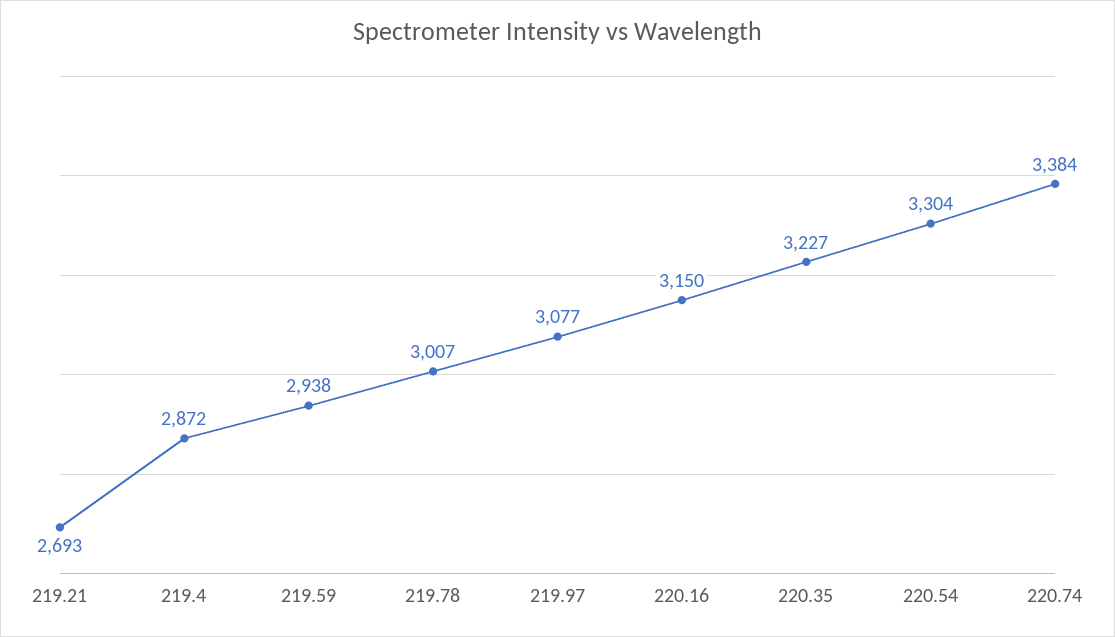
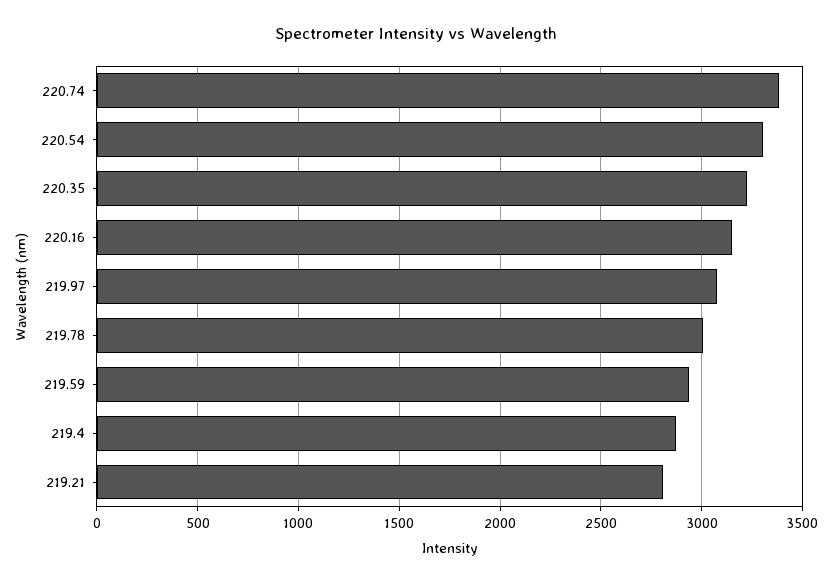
  {
-   "219.21": 2693,
+   "219.21": 2800,
    "219.4": 2872,
    "219.59": 2938,
    "219.78": 3007,
    "219.97": 3077,
    "220.16": 3150,
    "220.35": 3227,
    "220.54": 3304,
    "220.74": 3384
  }

